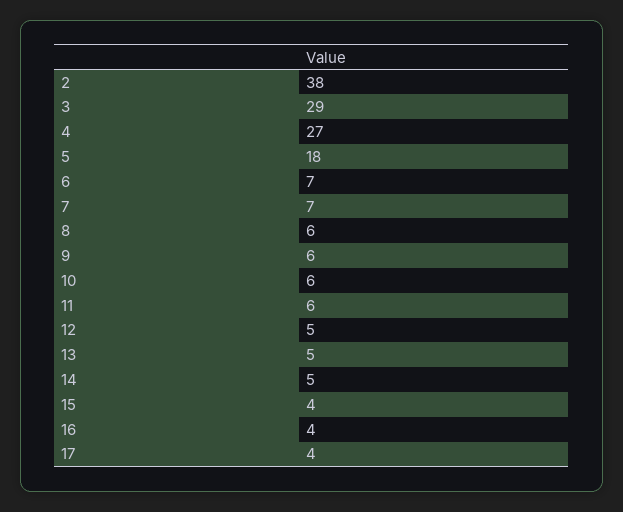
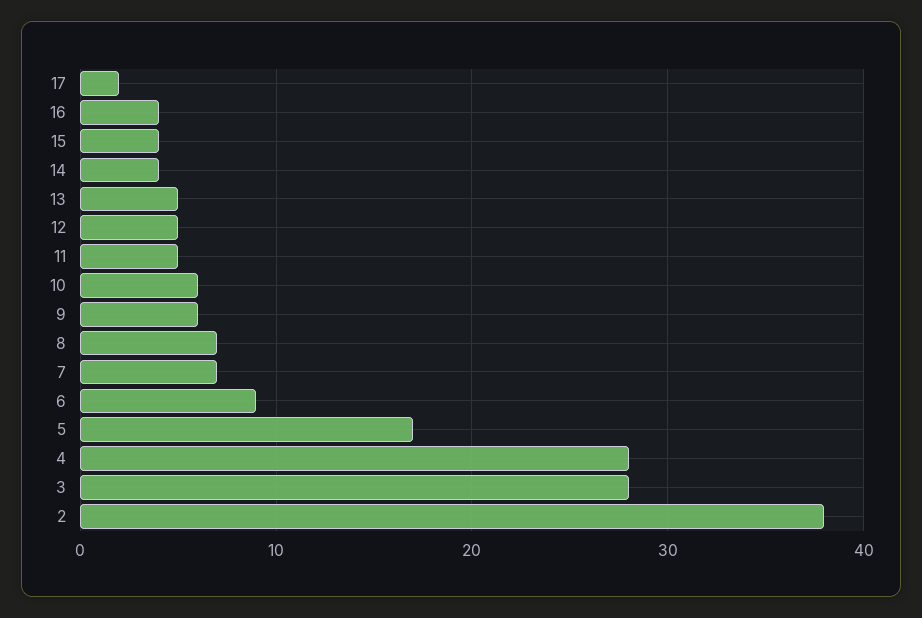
  {
    "2": 38,
-   "3": 29,
+   "3": 28,
-   "4": 27,
+   "4": 28,
-   "5": 18,
+   "5": 17,
-   "6": 7,
+   "6": 9,
    "7": 7,
-   "8": 6,
+   "8": 7,
    "9": 6,
    "10": 6,
-   "11": 6,
+   "11": 5,
    "12": 5,
    "13": 5,
-   "14": 5,
+   "14": 4,
    "15": 4,
    "16": 4,
-   "17": 4
+   "17": 2
  }

